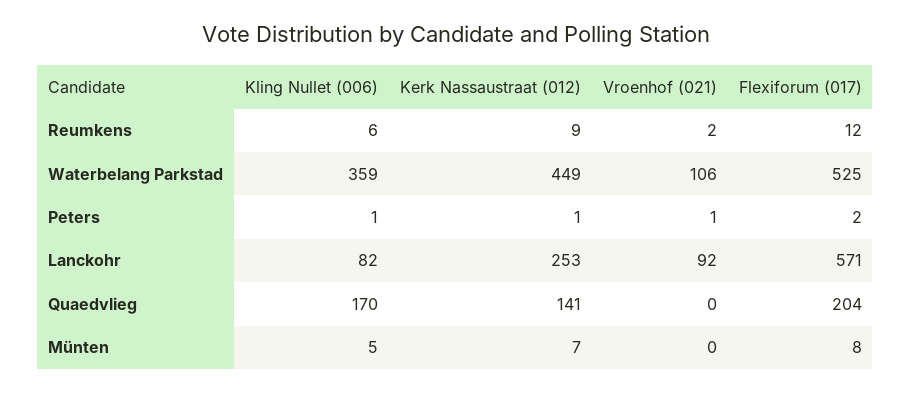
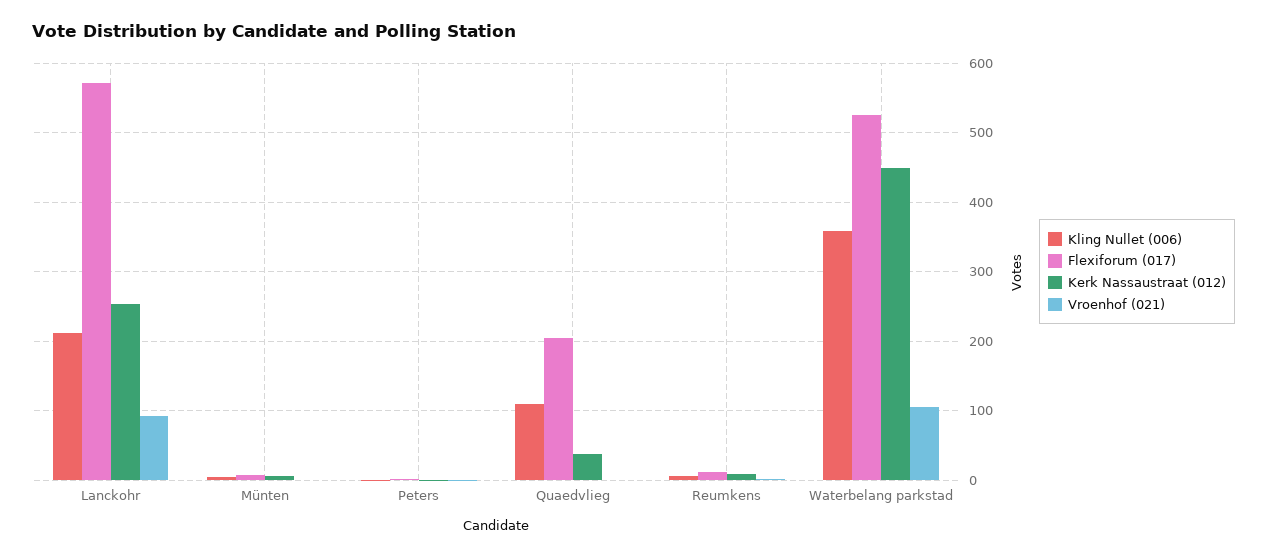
  {
    "Kling Nullet (006)": {
      "Reumkens": 6,
      "Waterbelang Parkstad": 359,
      "Peters": 1,
-     "Lanckohr": 82,
+     "Lanckohr": 210,
-     "Quaedvlieg": 170,
+     "Quaedvlieg": 110,
      "Münten": 5
    },
    "Kerk Nassaustraat (012)": {
      "Reumkens": 9,
      "Waterbelang Parkstad": 449,
      "Peters": 1,
      "Lanckohr": 253,
-     "Quaedvlieg": 141,
+     "Quaedvlieg": 40,
      "Münten": 7
    },
    "Vroenhof (021)": {
      "Reumkens": 2,
      "Waterbelang Parkstad": 106,
      "Peters": 1,
      "Lanckohr": 92,
      "Quaedvlieg": 0,
      "Münten": 0
    },
    "Flexiforum (017)": {
      "Reumkens": 12,
      "Waterbelang Parkstad": 525,
      "Peters": 2,
      "Lanckohr": 571,
      "Quaedvlieg": 204,
      "Münten": 8
    }
  }

